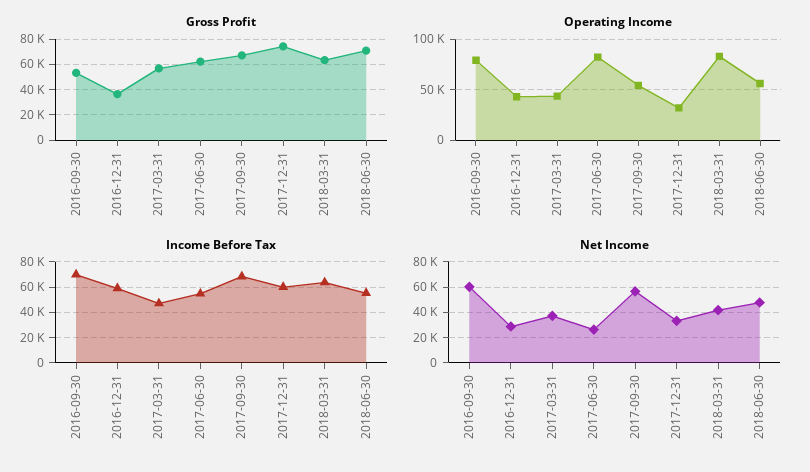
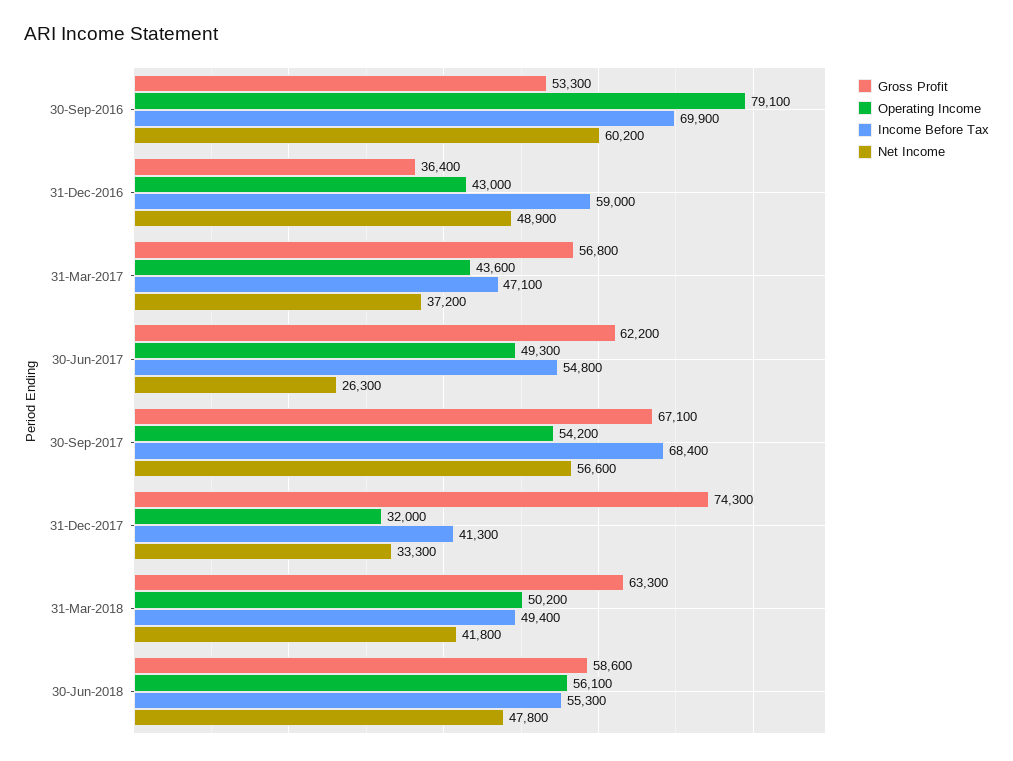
  {
    "Gross Profit": {
      "2016-09-30": 53300,
      "2016-12-31": 36400,
      "2017-03-31": 56800,
      "2017-06-30": 62200,
      "2017-09-30": 67100,
      "2017-12-31": 74300,
      "2018-03-31": 63300,
-     "2018-06-30": 70000
+     "2018-06-30": 58600
    },
    "Operating Income": {
      "2016-09-30": 79100,
      "2016-12-31": 43000,
      "2017-03-31": 43600,
-     "2017-06-30": 80000,
+     "2017-06-30": 49300,
      "2017-09-30": 54200,
      "2017-12-31": 32000,
-     "2018-03-31": 80000,
+     "2018-03-31": 50200,
      "2018-06-30": 56100
    },
    "Income Before Tax": {
      "2016-09-30": 69900,
      "2016-12-31": 59000,
      "2017-03-31": 47100,
      "2017-06-30": 54800,
      "2017-09-30": 68400,
-     "2017-12-31": 60000,
+     "2017-12-31": 41300,
-     "2018-03-31": 65000,
+     "2018-03-31": 49400,
      "2018-06-30": 55300
    },
    "Net Income": {
      "2016-09-30": 60200,
-     "2016-12-31": 30000,
+     "2016-12-31": 48900,
      "2017-03-31": 37200,
      "2017-06-30": 26300,
      "2017-09-30": 56600,
      "2017-12-31": 33300,
      "2018-03-31": 41800,
      "2018-06-30": 47800
    }
  }

